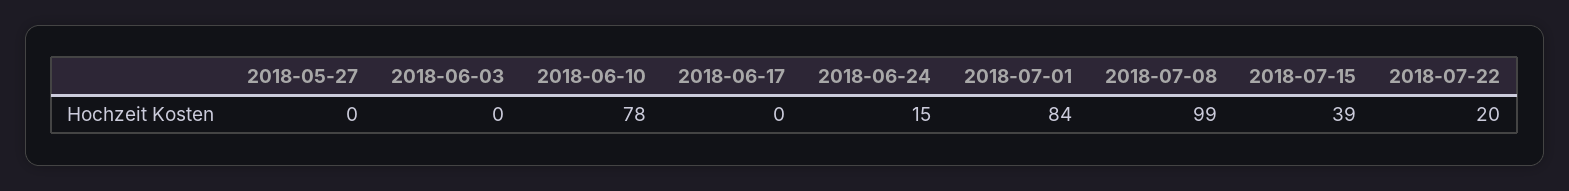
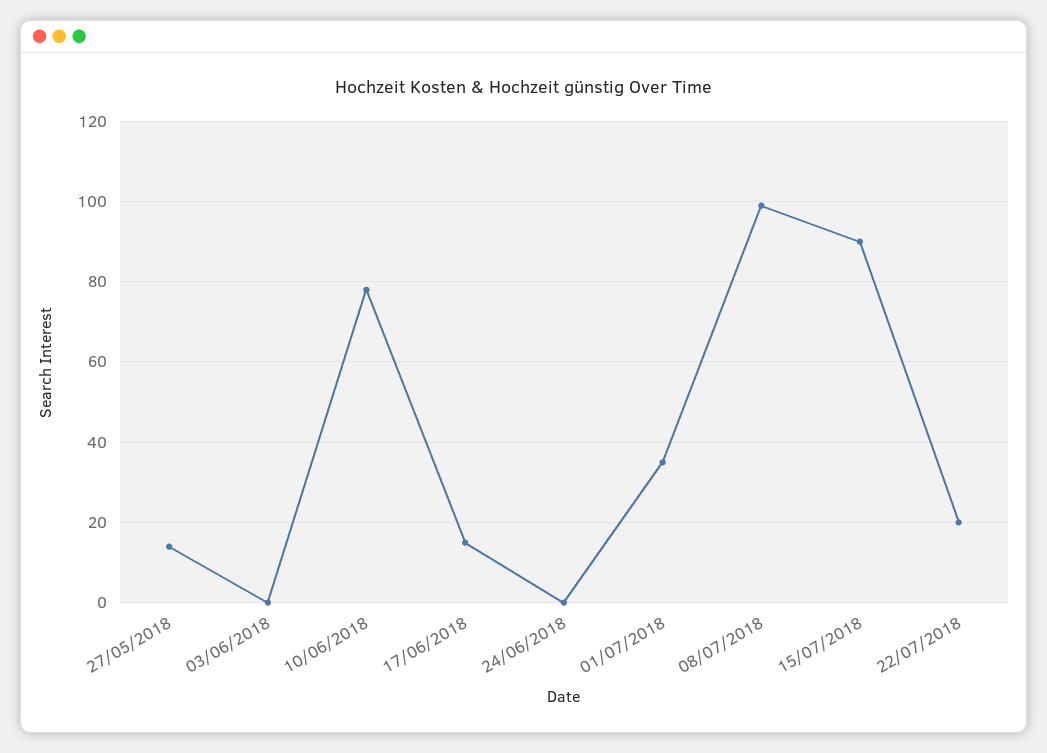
  {
-   "2018-05-27": 0,
+   "2018-05-27": 15,
    "2018-06-03": 0,
    "2018-06-10": 78,
-   "2018-06-17": 0,
+   "2018-06-17": 15,
-   "2018-06-24": 15,
+   "2018-06-24": 0,
-   "2018-07-01": 84,
+   "2018-07-01": 35,
    "2018-07-08": 99,
-   "2018-07-15": 39,
+   "2018-07-15": 90,
    "2018-07-22": 20
  }

